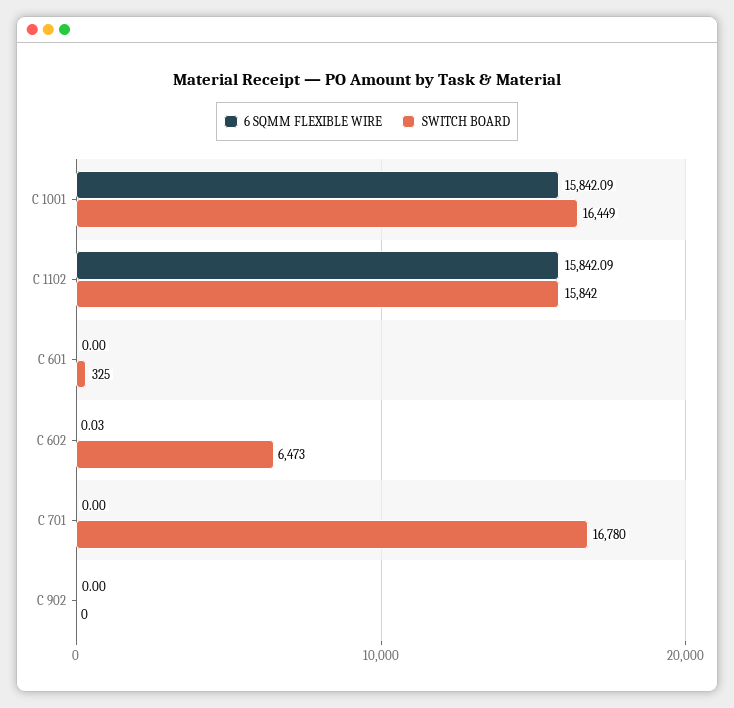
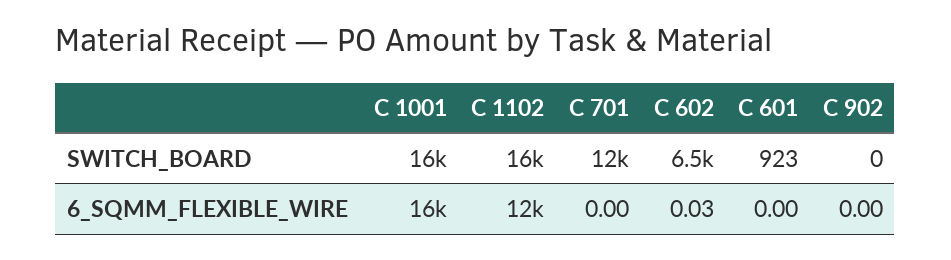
  {
    "6 SQMM FLEXIBLE WIRE": {
      "C 1001": 15842.09,
-     "C 1102": 15842.09,
+     "C 1102": 12000,
      "C 601": 0,
      "C 602": 0.03,
      "C 701": 0,
      "C 902": 0
    },
    "SWITCH BOARD": {
      "C 1001": 16449,
      "C 1102": 15842,
-     "C 601": 325,
+     "C 601": 923,
      "C 602": 6473,
-     "C 701": 16780,
+     "C 701": 12000,
      "C 902": 0
    }
  }

